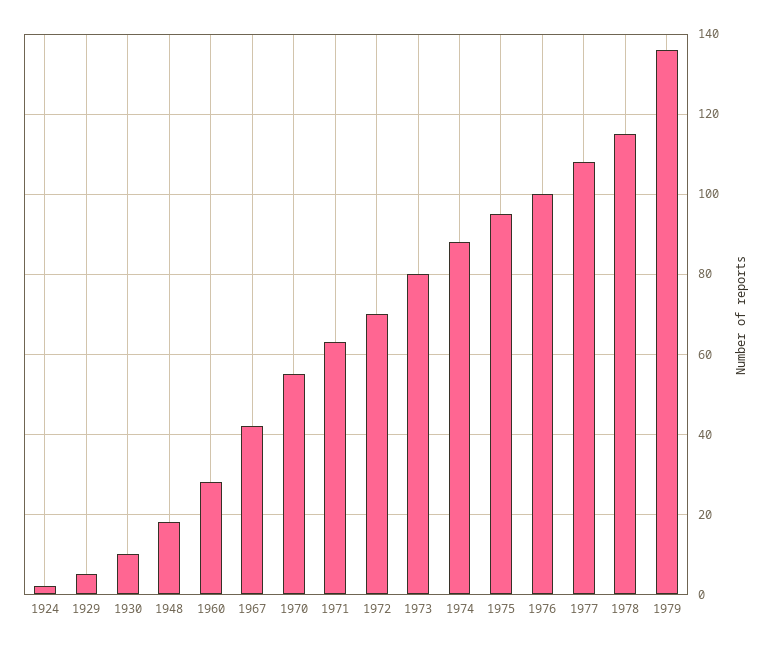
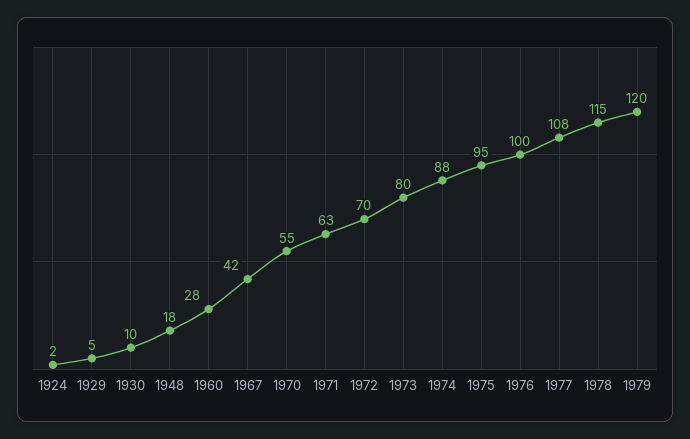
  {
    "1924": 2,
    "1929": 5,
    "1930": 10,
    "1948": 18,
    "1960": 28,
    "1967": 42,
    "1970": 55,
    "1971": 63,
    "1972": 70,
    "1973": 80,
    "1974": 88,
    "1975": 95,
    "1976": 100,
    "1977": 108,
    "1978": 115,
-   "1979": 135
+   "1979": 120
  }

